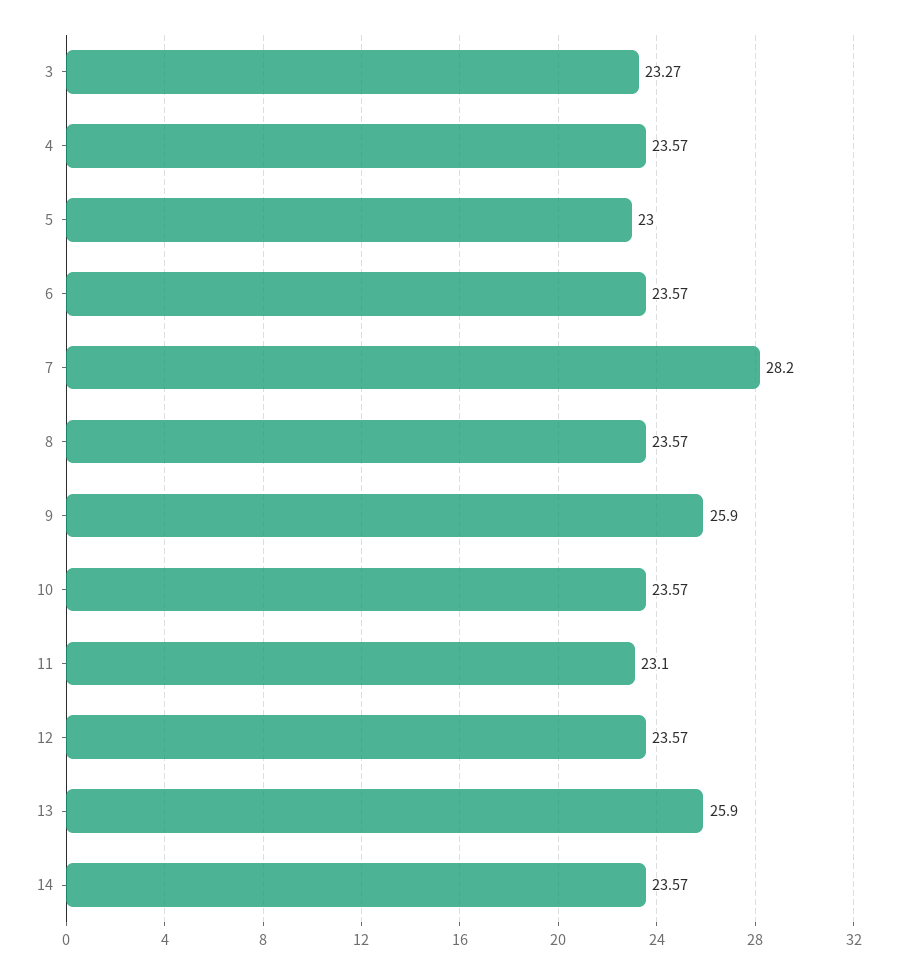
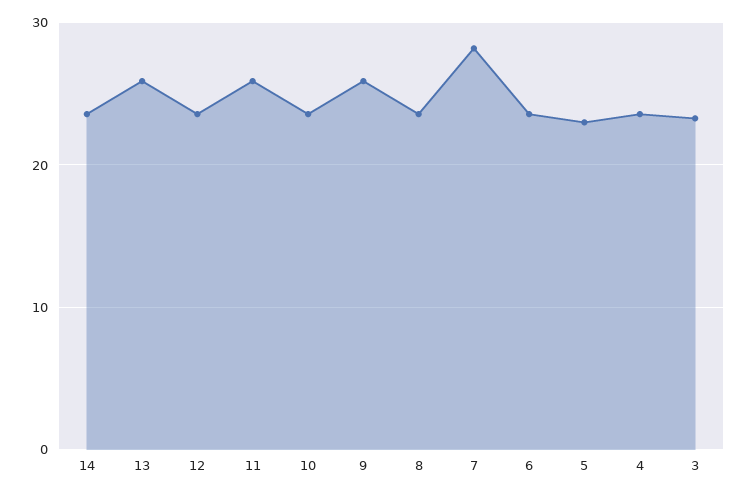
  {
    "3": 23.27,
    "4": 23.57,
    "5": 23,
    "6": 23.57,
    "7": 28.2,
    "8": 23.57,
    "9": 25.9,
    "10": 23.57,
-   "11": 23.1,
+   "11": 26,
    "12": 23.57,
    "13": 25.9,
    "14": 23.57
  }

